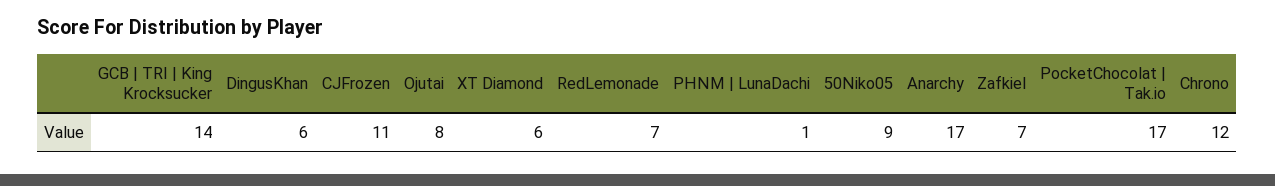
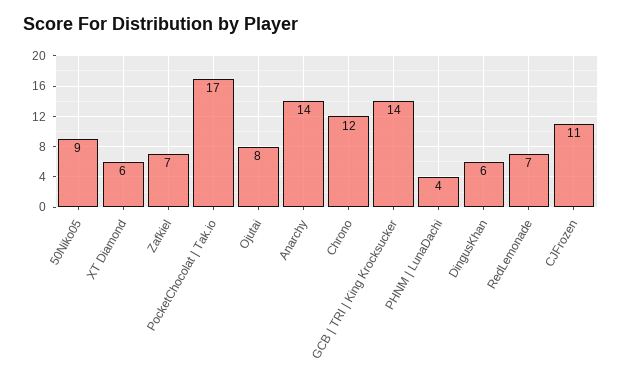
  {
    "GCB | TRI | King Krocksucker": 14,
    "DingusKhan": 6,
    "CJFrozen": 11,
    "Ojutai": 8,
    "XT Diamond": 6,
    "RedLemonade": 7,
-   "PHNM | LunaDachi": 1,
+   "PHNM | LunaDachi": 4,
    "50Niko05": 9,
-   "Anarchy": 17,
+   "Anarchy": 14,
    "Zafkiel": 7,
    "PocketChocolat | Tak.io": 17,
    "Chrono": 12
  }

